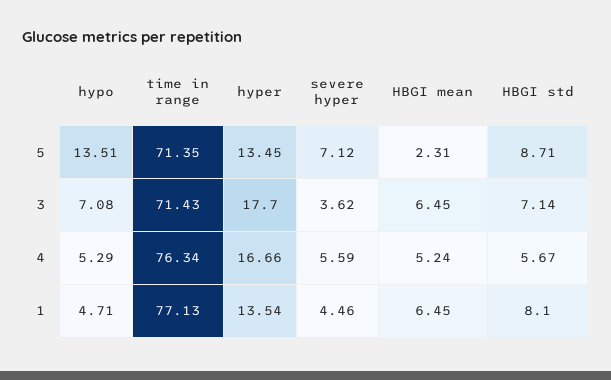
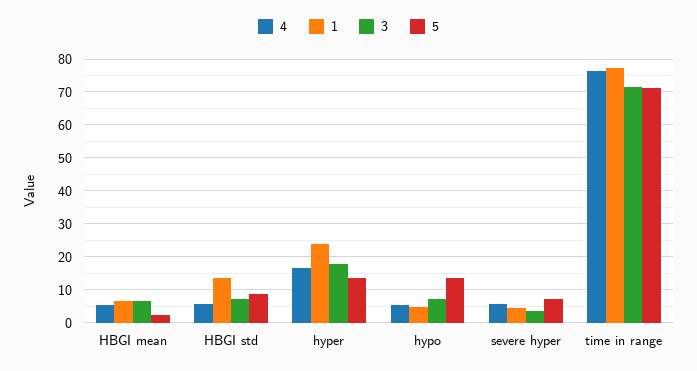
  {
    "5": {
      "hypo": 13.51,
      "time in range": 71.35,
      "hyper": 13.45,
      "severe hyper": 7.12,
      "HBGI mean": 2.31,
      "HBGI std": 8.71
    },
    "3": {
      "hypo": 7.08,
      "time in range": 71.43,
      "hyper": 17.7,
      "severe hyper": 3.62,
      "HBGI mean": 6.45,
      "HBGI std": 7.14
    },
    "4": {
      "hypo": 5.29,
      "time in range": 76.34,
      "hyper": 16.66,
      "severe hyper": 5.59,
      "HBGI mean": 5.24,
      "HBGI std": 5.67
    },
    "1": {
      "hypo": 4.71,
      "time in range": 77.13,
-     "hyper": 13.54,
+     "hyper": 24,
      "severe hyper": 4.46,
      "HBGI mean": 6.45,
-     "HBGI std": 8.1
+     "HBGI std": 14
    }
  }

